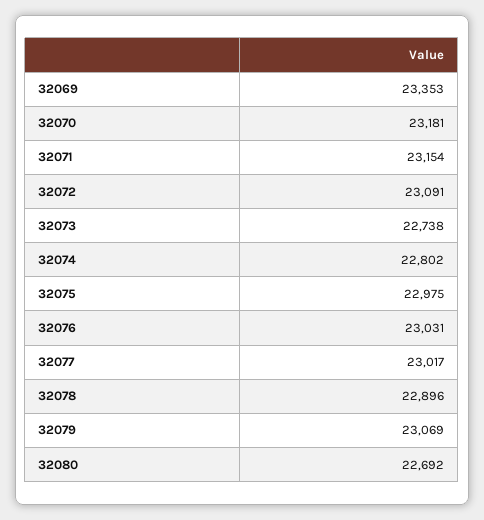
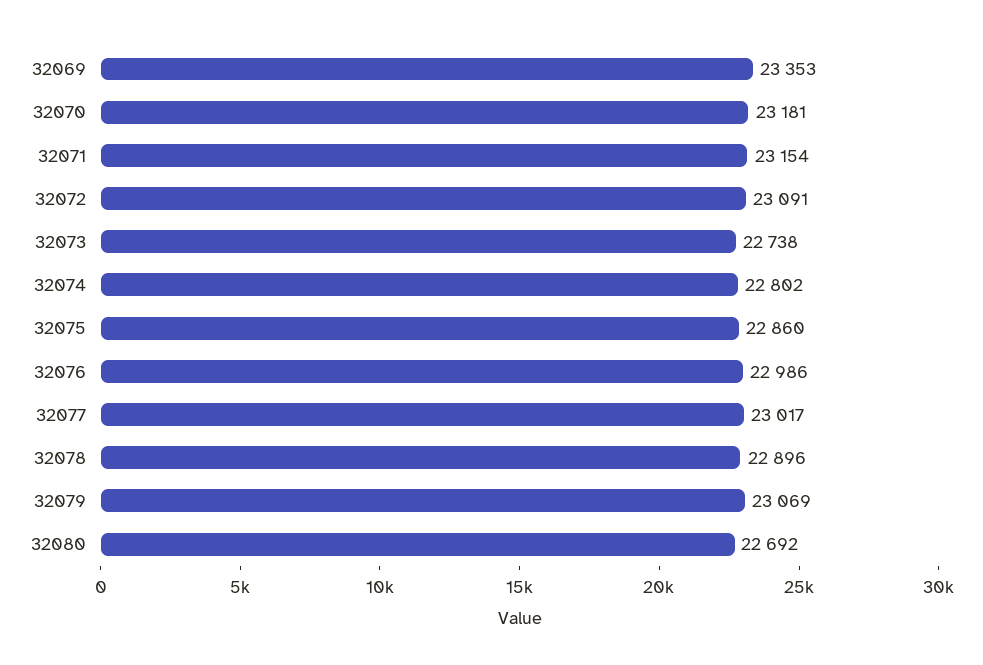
  {
    "32069": 23353,
    "32070": 23181,
    "32071": 23154,
    "32072": 23091,
    "32073": 22738,
    "32074": 22802,
-   "32075": 22975,
+   "32075": 22860,
-   "32076": 23031,
+   "32076": 22986,
    "32077": 23017,
    "32078": 22896,
    "32079": 23069,
    "32080": 22692
  }

